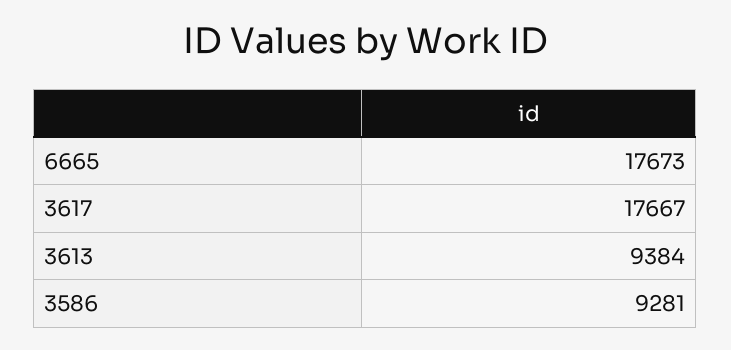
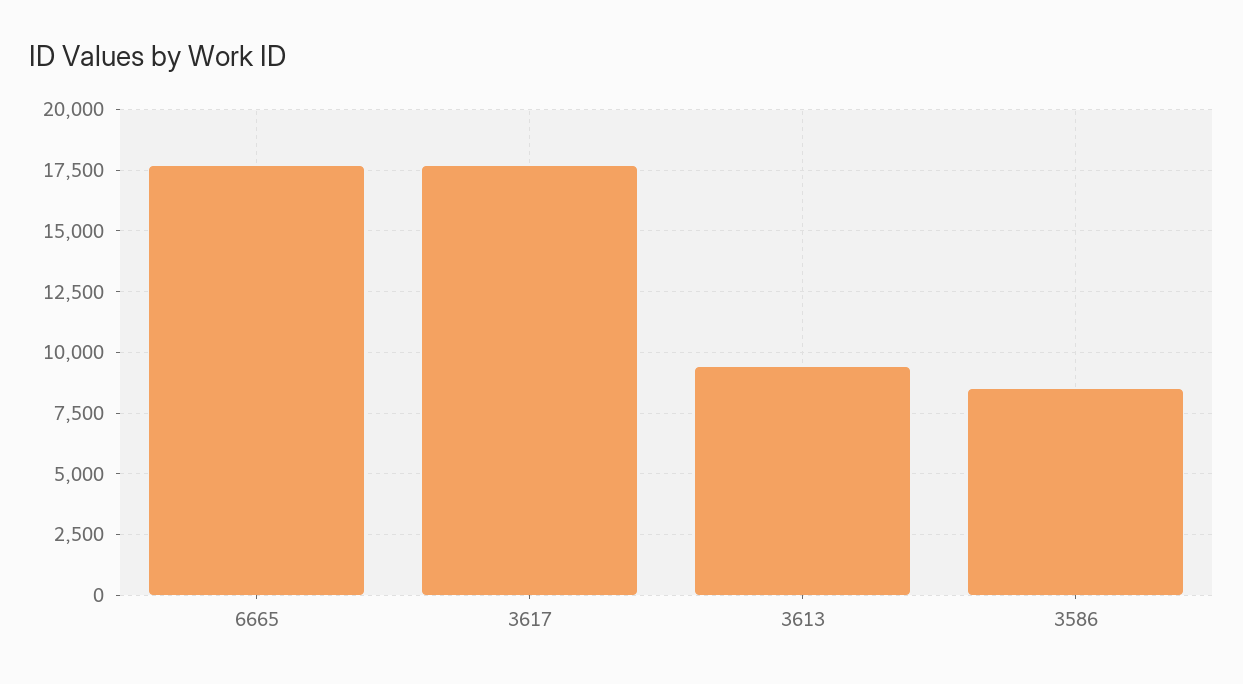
  {
    "6665": 17673,
    "3617": 17667,
    "3613": 9384,
-   "3586": 9281
+   "3586": 8500
  }

